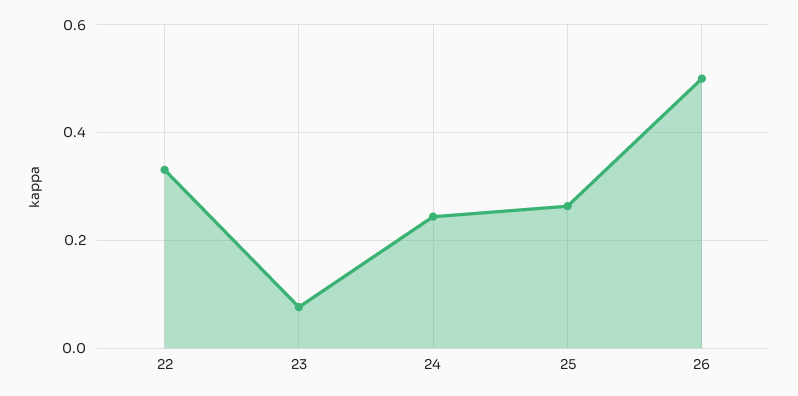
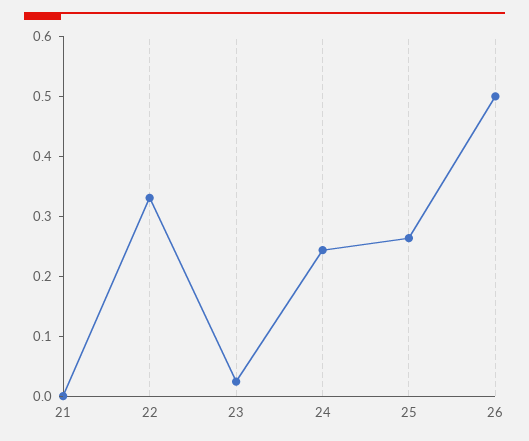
  {
    "22": 0.34,
-   "23": 0.08,
+   "23": 0.02,
    "24": 0.24,
    "25": 0.26,
-   "26": 0.5
+   "26": 0.5,
+   "21": 0
  }

